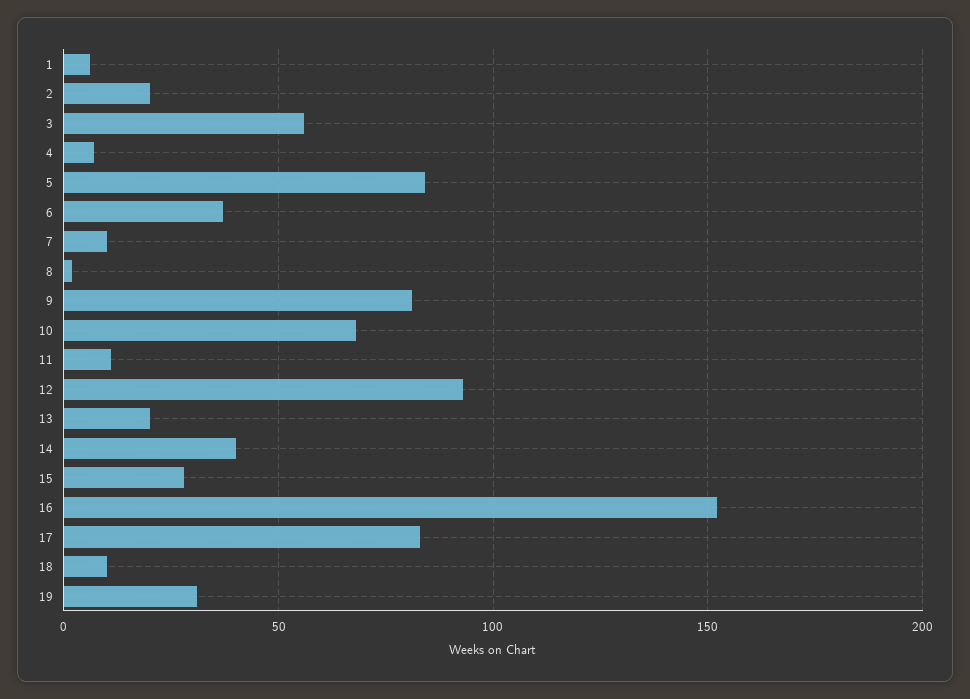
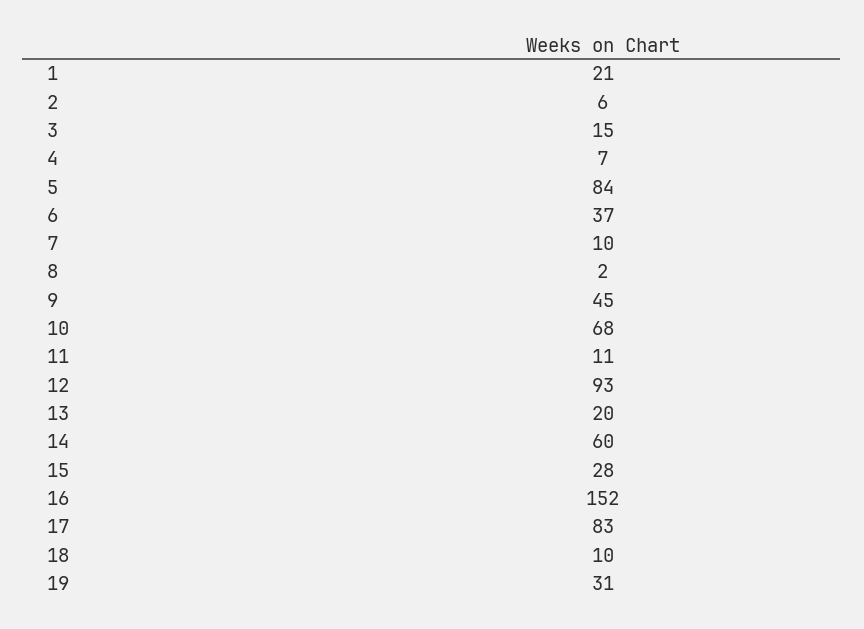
  {
-   "1": 5,
+   "1": 21,
-   "2": 20,
+   "2": 6,
-   "3": 55,
+   "3": 15,
    "4": 7,
    "5": 84,
    "6": 37,
    "7": 10,
    "8": 2,
-   "9": 80,
+   "9": 45,
    "10": 68,
    "11": 11,
    "12": 93,
    "13": 20,
-   "14": 40,
+   "14": 60,
    "15": 28,
    "16": 152,
    "17": 83,
    "18": 10,
    "19": 31
  }

